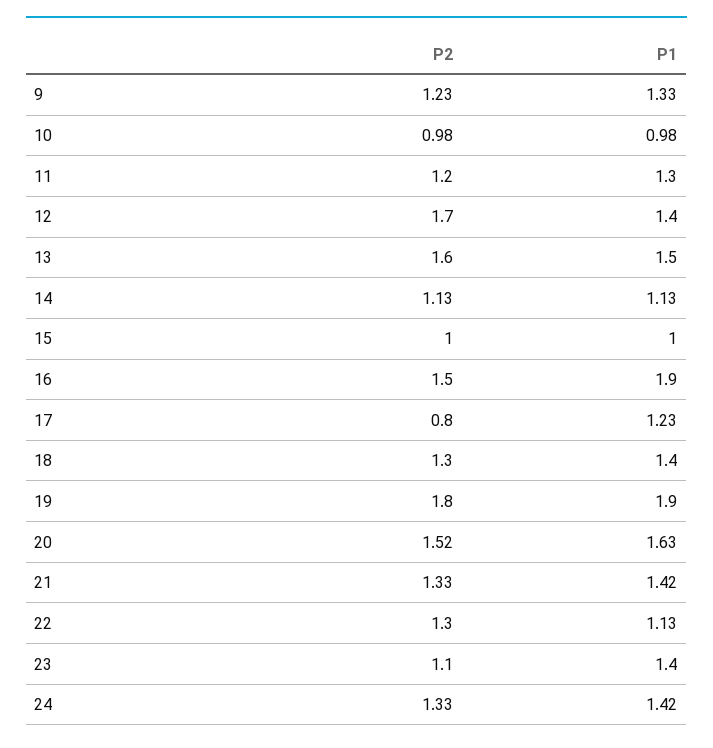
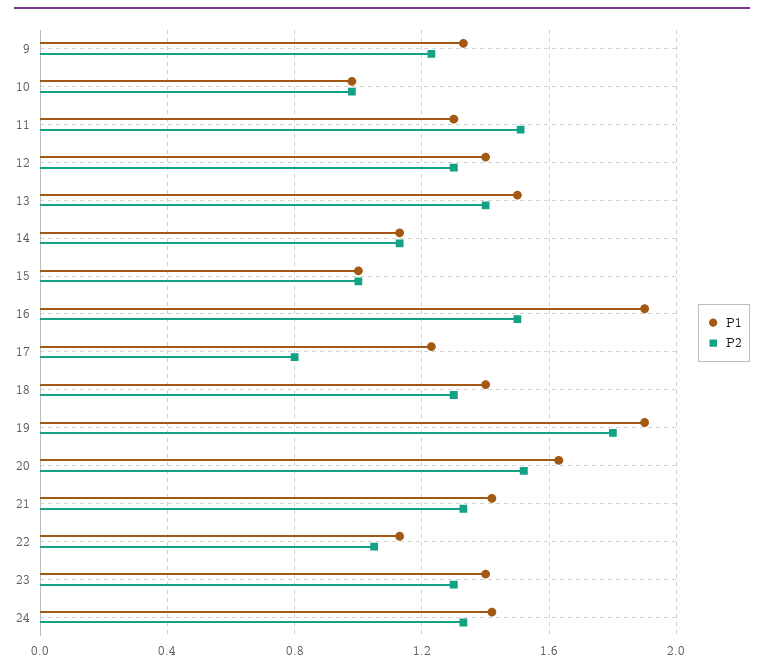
  {
    "P2": {
      "9": 1.23,
      "10": 0.98,
-     "11": 1.2,
+     "11": 1.5,
-     "12": 1.7,
+     "12": 1.3,
-     "13": 1.6,
+     "13": 1.4,
      "14": 1.13,
      "15": 1,
      "16": 1.5,
      "17": 0.8,
      "18": 1.3,
      "19": 1.8,
      "20": 1.52,
      "21": 1.33,
-     "22": 1.3,
+     "22": 1.05,
-     "23": 1.1,
+     "23": 1.3,
      "24": 1.33
    },
    "P1": {
      "9": 1.33,
      "10": 0.98,
      "11": 1.3,
      "12": 1.4,
      "13": 1.5,
      "14": 1.13,
      "15": 1,
      "16": 1.9,
      "17": 1.23,
      "18": 1.4,
      "19": 1.9,
      "20": 1.63,
      "21": 1.42,
      "22": 1.13,
      "23": 1.4,
      "24": 1.42
    }
  }

